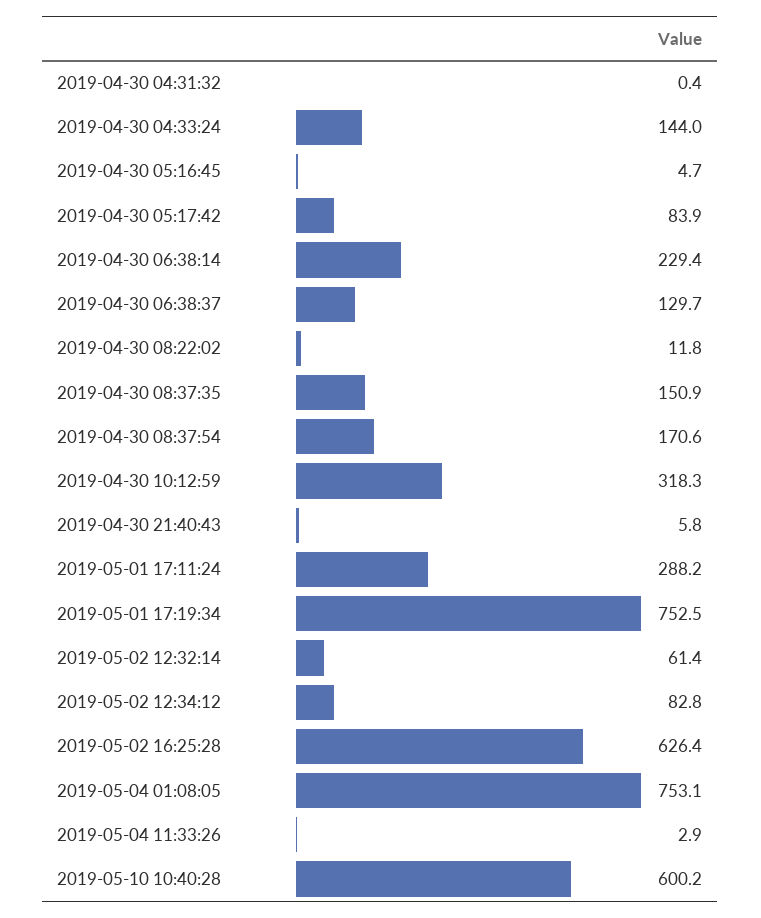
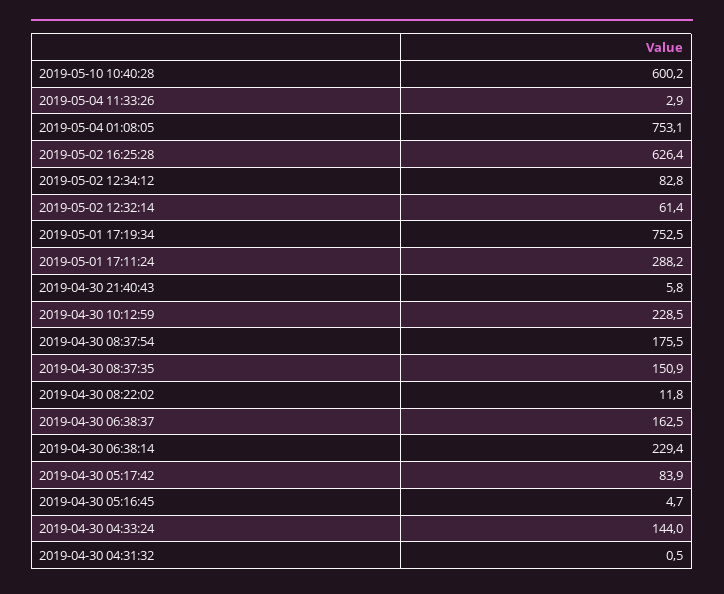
  {
-   "2019-04-30 04:31:32": 0.4,
+   "2019-04-30 04:31:32": 0.5,
    "2019-04-30 04:33:24": 144,
    "2019-04-30 05:16:45": 4.7,
    "2019-04-30 05:17:42": 83.9,
    "2019-04-30 06:38:14": 229.4,
-   "2019-04-30 06:38:37": 129.7,
+   "2019-04-30 06:38:37": 162.5,
    "2019-04-30 08:22:02": 11.8,
    "2019-04-30 08:37:35": 150.9,
-   "2019-04-30 08:37:54": 170.6,
+   "2019-04-30 08:37:54": 175.5,
-   "2019-04-30 10:12:59": 318.3,
+   "2019-04-30 10:12:59": 228.5,
    "2019-04-30 21:40:43": 5.8,
    "2019-05-01 17:11:24": 288.2,
    "2019-05-01 17:19:34": 752.5,
    "2019-05-02 12:32:14": 61.4,
    "2019-05-02 12:34:12": 82.8,
    "2019-05-02 16:25:28": 626.4,
    "2019-05-04 01:08:05": 753.1,
    "2019-05-04 11:33:26": 2.9,
    "2019-05-10 10:40:28": 600.2
  }

